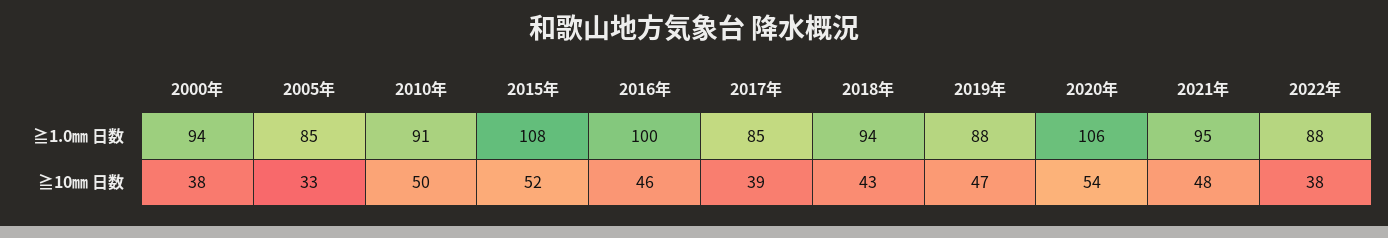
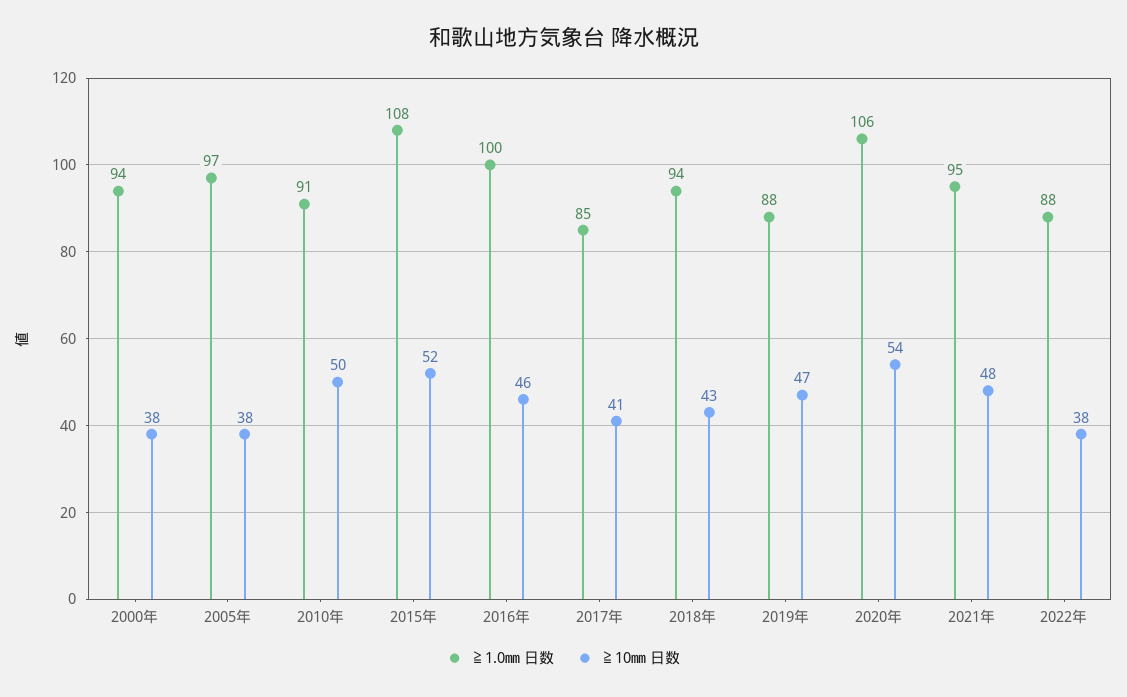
  {
    "≧1.0㎜ 日数": {
      "2000年": 94,
-     "2005年": 85,
+     "2005年": 97,
      "2010年": 91,
      "2015年": 108,
      "2016年": 100,
      "2017年": 85,
      "2018年": 94,
      "2019年": 88,
      "2020年": 106,
      "2021年": 95,
      "2022年": 88
    },
    "≧10㎜ 日数": {
      "2000年": 38,
-     "2005年": 33,
+     "2005年": 38,
      "2010年": 50,
      "2015年": 52,
      "2016年": 46,
-     "2017年": 39,
+     "2017年": 41,
      "2018年": 43,
      "2019年": 47,
      "2020年": 54,
      "2021年": 48,
      "2022年": 38
    }
  }

